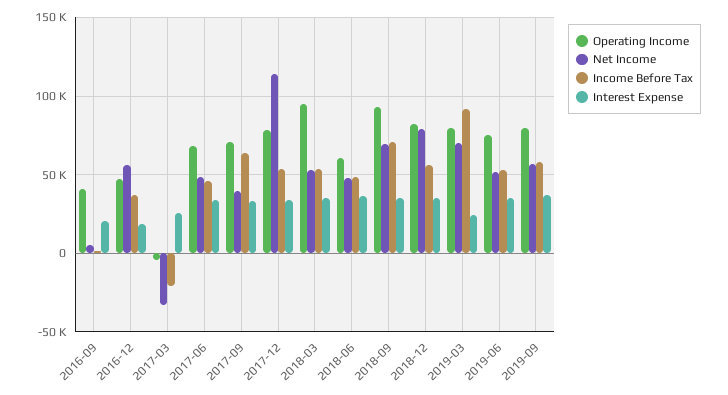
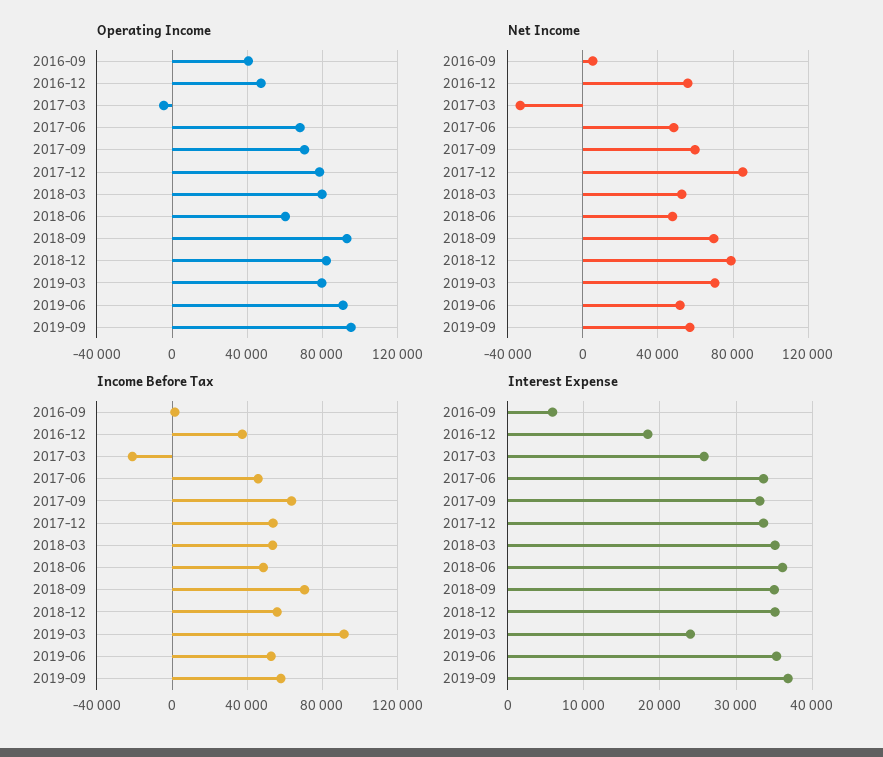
  {
    "Operating Income": {
      "2016-09": 40000,
      "2016-12": 45000,
      "2017-03": -5000,
      "2017-06": 70000,
      "2017-09": 70000,
      "2017-12": 80000,
-     "2018-03": 95000,
+     "2018-03": 80000,
      "2018-06": 60000,
      "2018-09": 95000,
      "2018-12": 80000,
      "2019-03": 80000,
-     "2019-06": 75000,
+     "2019-06": 90000,
-     "2019-09": 80000
+     "2019-09": 95000
    },
    "Net Income": {
      "2016-09": 5000,
      "2016-12": 55000,
      "2017-03": -35000,
      "2017-06": 50000,
-     "2017-09": 40000,
+     "2017-09": 60000,
-     "2017-12": 115000,
+     "2017-12": 85000,
      "2018-03": 55000,
      "2018-06": 50000,
      "2018-09": 70000,
      "2018-12": 80000,
      "2019-03": 70000,
      "2019-06": 50000,
      "2019-09": 55000
    },
    "Income Before Tax": {
      "2016-09": 0,
      "2016-12": 35000,
      "2017-03": -20000,
      "2017-06": 45000,
      "2017-09": 65000,
      "2017-12": 55000,
      "2018-03": 55000,
      "2018-06": 50000,
      "2018-09": 70000,
      "2018-12": 55000,
      "2019-03": 90000,
      "2019-06": 55000,
      "2019-09": 60000
    },
    "Interest Expense": {
-     "2016-09": 20000,
+     "2016-09": 6000,
      "2016-12": 18000,
      "2017-03": 26000,
      "2017-06": 34000,
      "2017-09": 33000,
      "2017-12": 34000,
      "2018-03": 35000,
      "2018-06": 36000,
      "2018-09": 35000,
      "2018-12": 35000,
      "2019-03": 24000,
      "2019-06": 35000,
      "2019-09": 37000
    }
  }

